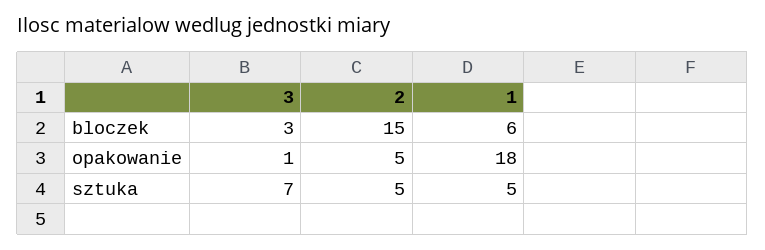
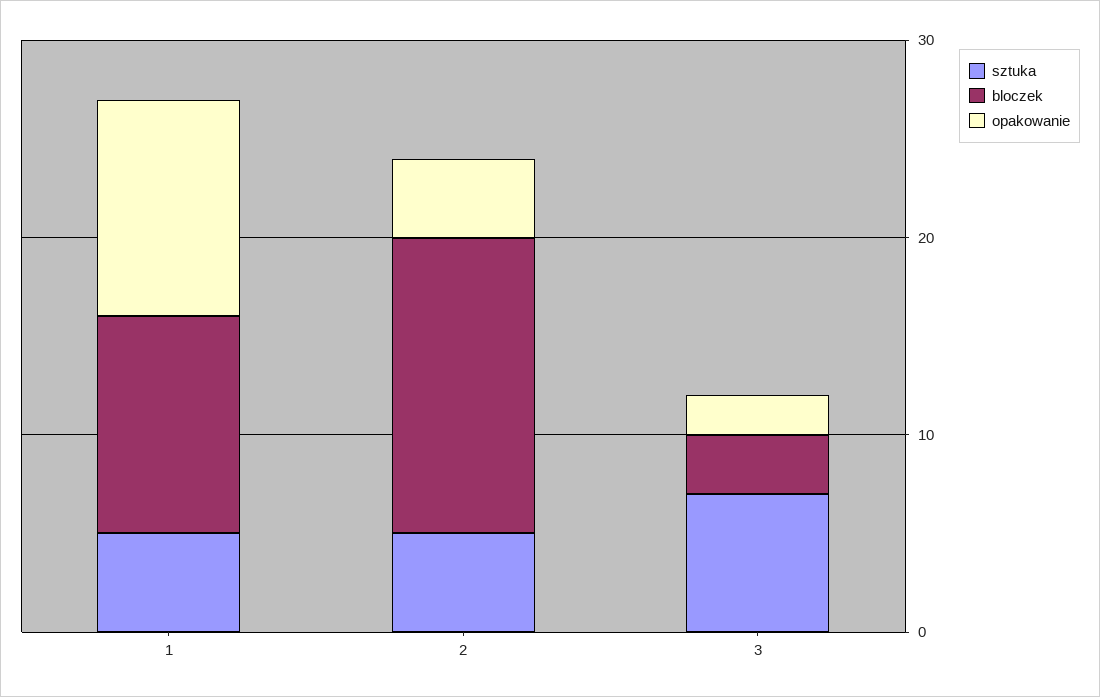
  {
    "bloczek": {
      "3": 3,
      "2": 15,
-     "1": 6
+     "1": 11
    },
    "opakowanie": {
-     "3": 1,
+     "3": 2,
-     "2": 5,
+     "2": 4,
-     "1": 18
+     "1": 11
    },
    "sztuka": {
      "3": 7,
      "2": 5,
      "1": 5
    }
  }

